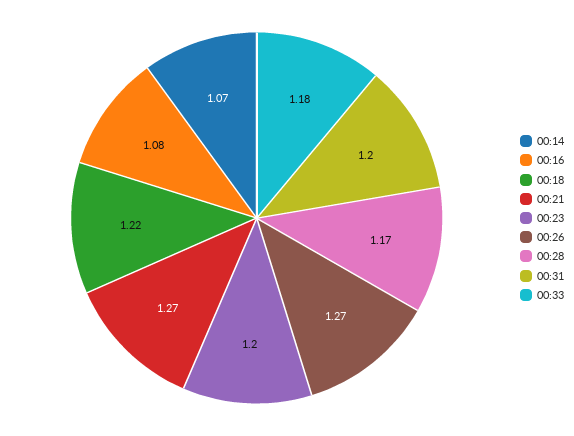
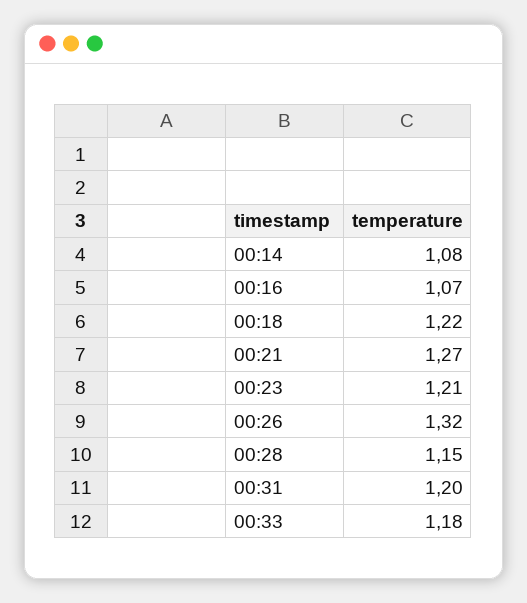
  {
-   "00:14": 1.07,
+   "00:14": 1.08,
-   "00:16": 1.08,
+   "00:16": 1.07,
    "00:18": 1.22,
    "00:21": 1.27,
-   "00:23": 1.2,
+   "00:23": 1.21,
-   "00:26": 1.27,
+   "00:26": 1.32,
-   "00:28": 1.17,
+   "00:28": 1.15,
    "00:31": 1.2,
    "00:33": 1.18
  }

